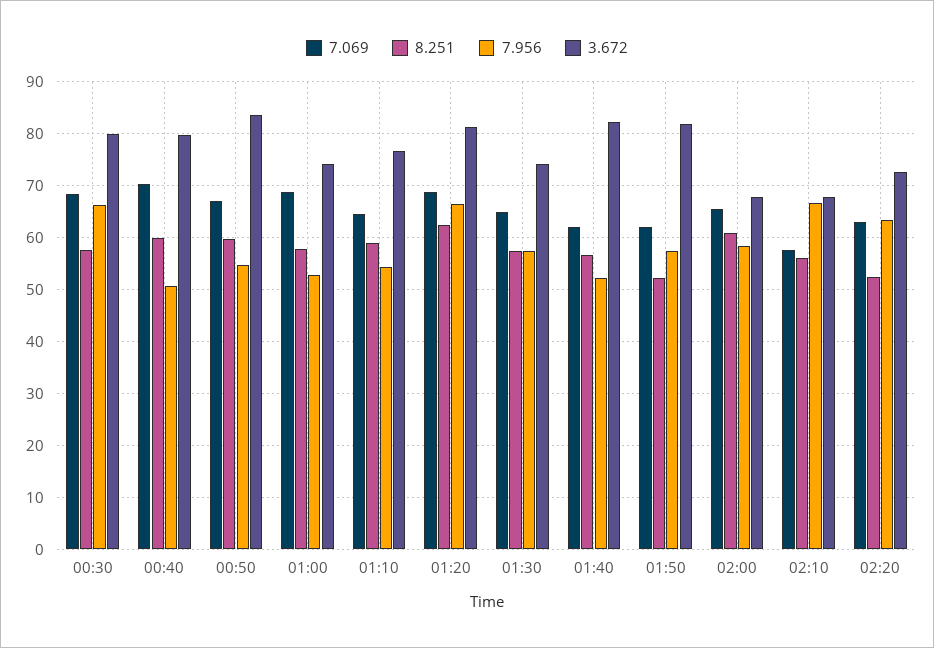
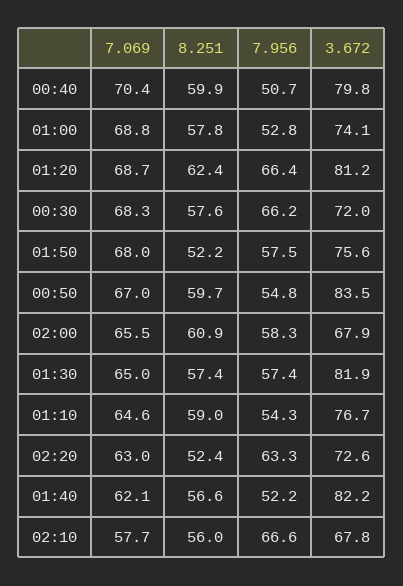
  {
    "7.069": {
      "00:30": 68.3,
      "00:40": 70.4,
      "00:50": 67,
      "01:00": 68.8,
      "01:10": 64.6,
      "01:20": 68.7,
      "01:30": 65,
      "01:40": 62.1,
-     "01:50": 62,
+     "01:50": 68,
      "02:00": 65.5,
      "02:10": 57.7,
      "02:20": 63
    },
    "8.251": {
      "00:30": 57.6,
      "00:40": 59.9,
      "00:50": 59.7,
      "01:00": 57.8,
      "01:10": 59,
      "01:20": 62.4,
      "01:30": 57.4,
      "01:40": 56.6,
      "01:50": 52.2,
      "02:00": 60.9,
      "02:10": 56,
      "02:20": 52.4
    },
    "7.956": {
      "00:30": 66.2,
      "00:40": 50.7,
      "00:50": 54.8,
      "01:00": 52.8,
      "01:10": 54.3,
      "01:20": 66.4,
      "01:30": 57.4,
      "01:40": 52.2,
      "01:50": 57.5,
      "02:00": 58.3,
      "02:10": 66.6,
      "02:20": 63.3
    },
    "3.672": {
-     "00:30": 80,
+     "00:30": 72,
      "00:40": 79.8,
      "00:50": 83.5,
      "01:00": 74.1,
      "01:10": 76.7,
      "01:20": 81.2,
-     "01:30": 74,
+     "01:30": 81.9,
      "01:40": 82.2,
-     "01:50": 82,
+     "01:50": 75.6,
      "02:00": 67.9,
      "02:10": 67.8,
      "02:20": 72.6
    }
  }

